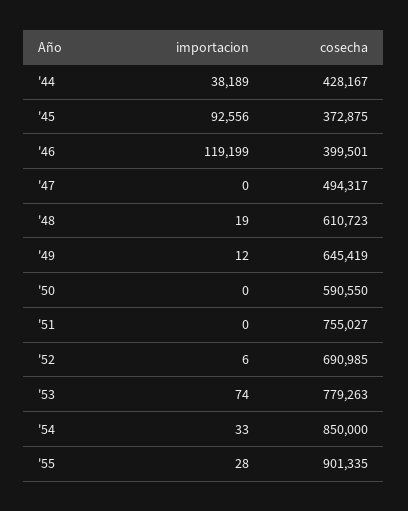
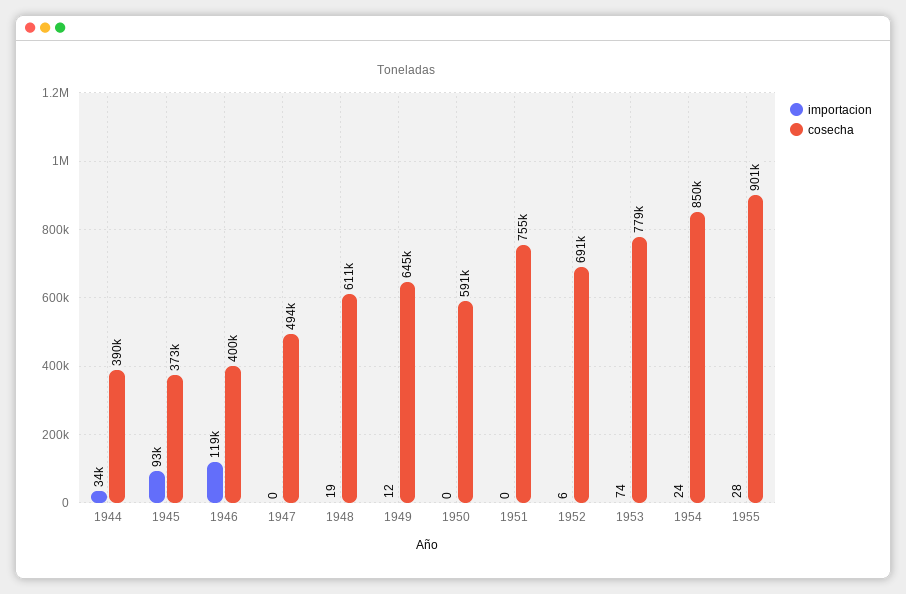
  {
    "importacion": {
-     "'44": 38189,
+     "'44": 34000,
      "'45": 92556,
      "'46": 119199,
      "'47": 0,
      "'48": 19,
      "'49": 12,
      "'50": 0,
      "'51": 0,
      "'52": 6,
      "'53": 74,
-     "'54": 33,
+     "'54": 24,
      "'55": 28
    },
    "cosecha": {
-     "'44": 428167,
+     "'44": 390000,
      "'45": 372875,
      "'46": 399501,
      "'47": 494317,
      "'48": 610723,
      "'49": 645419,
      "'50": 590550,
      "'51": 755027,
      "'52": 690985,
      "'53": 779263,
      "'54": 850000,
      "'55": 901335
    }
  }

